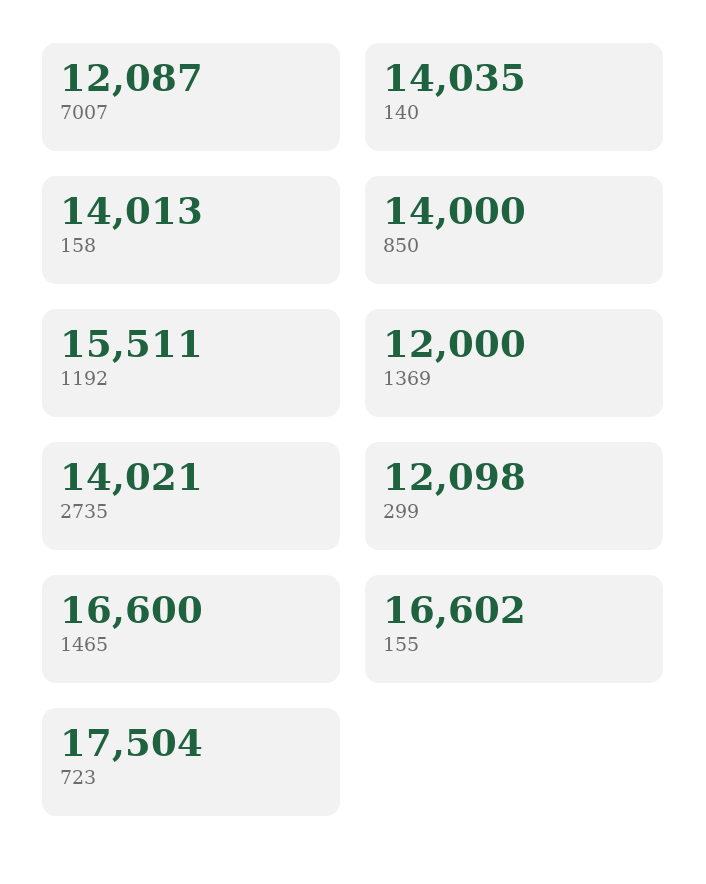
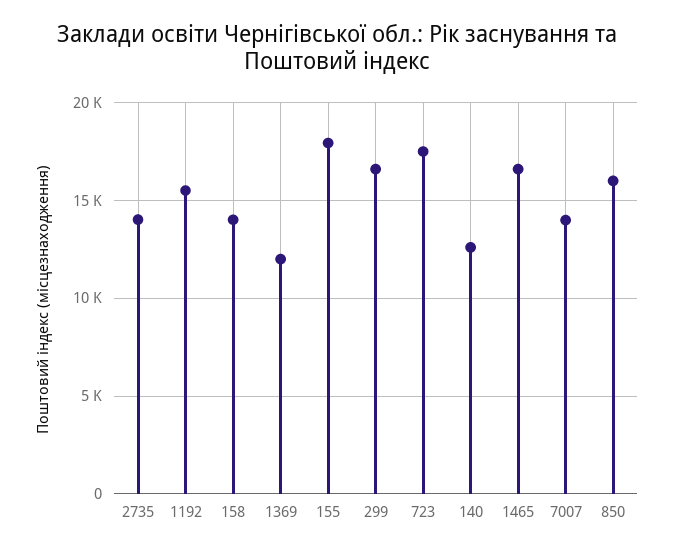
  {
-   "7007": 12087,
+   "7007": 14000,
-   "140": 14035,
+   "140": 12500,
    "158": 14013,
-   "850": 14000,
+   "850": 16000,
    "1192": 15511,
    "1369": 12000,
    "2735": 14021,
-   "299": 12098,
+   "299": 16500,
    "1465": 16600,
-   "155": 16602,
+   "155": 18000,
    "723": 17504
  }

